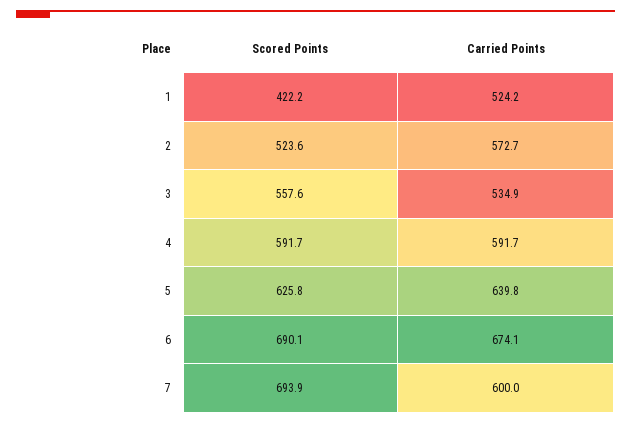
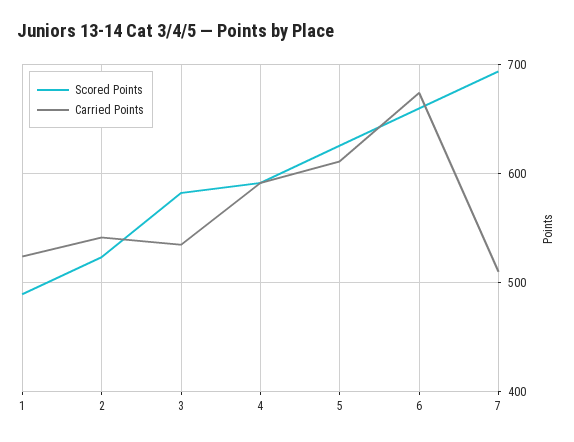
  {
    "Scored Points": {
-     "1": 422.2,
+     "1": 490,
      "2": 523.6,
-     "3": 557.6,
+     "3": 580,
      "4": 591.7,
      "5": 625.8,
-     "6": 690.1,
+     "6": 660,
      "7": 693.9
    },
    "Carried Points": {
      "1": 524.2,
-     "2": 572.7,
+     "2": 540,
      "3": 534.9,
      "4": 591.7,
-     "5": 639.8,
+     "5": 610,
      "6": 674.1,
-     "7": 600
+     "7": 510
    }
  }

